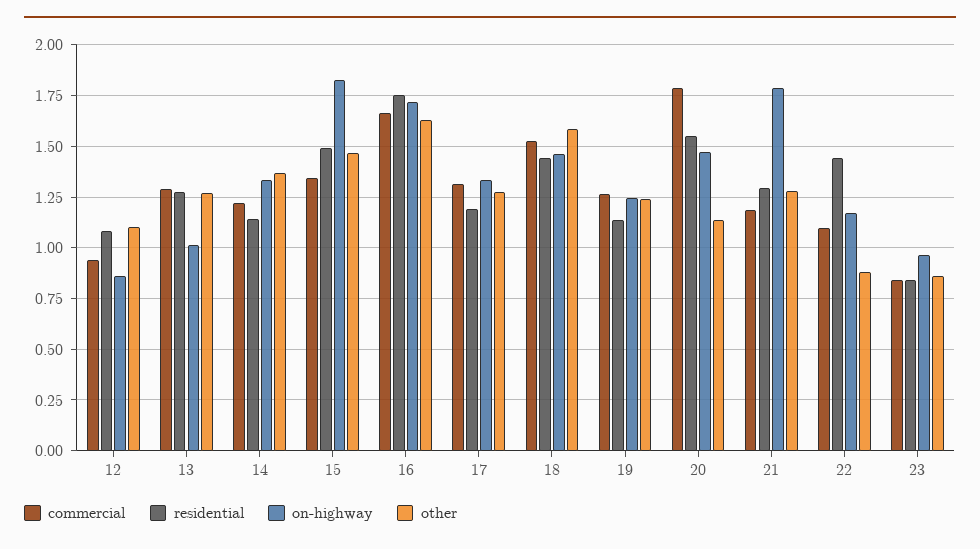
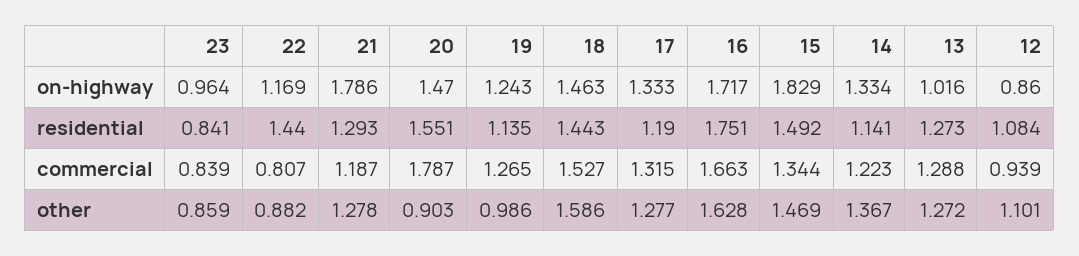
  {
    "commercial": {
      "12": 0.939,
      "13": 1.288,
      "14": 1.223,
      "15": 1.344,
      "16": 1.663,
      "17": 1.315,
      "18": 1.527,
      "19": 1.265,
      "20": 1.787,
      "21": 1.187,
-     "22": 1.1,
+     "22": 0.807,
      "23": 0.839
    },
    "residential": {
      "12": 1.084,
      "13": 1.273,
      "14": 1.141,
      "15": 1.492,
      "16": 1.751,
      "17": 1.19,
      "18": 1.443,
      "19": 1.135,
      "20": 1.551,
      "21": 1.293,
      "22": 1.44,
      "23": 0.841
    },
    "on-highway": {
      "12": 0.86,
      "13": 1.016,
      "14": 1.334,
      "15": 1.829,
      "16": 1.717,
      "17": 1.333,
      "18": 1.463,
      "19": 1.243,
      "20": 1.47,
      "21": 1.786,
      "22": 1.169,
      "23": 0.964
    },
    "other": {
      "12": 1.101,
      "13": 1.272,
      "14": 1.367,
      "15": 1.469,
      "16": 1.628,
      "17": 1.277,
      "18": 1.586,
-     "19": 1.25,
+     "19": 0.986,
-     "20": 1.15,
+     "20": 0.903,
      "21": 1.278,
      "22": 0.882,
      "23": 0.859
    }
  }

